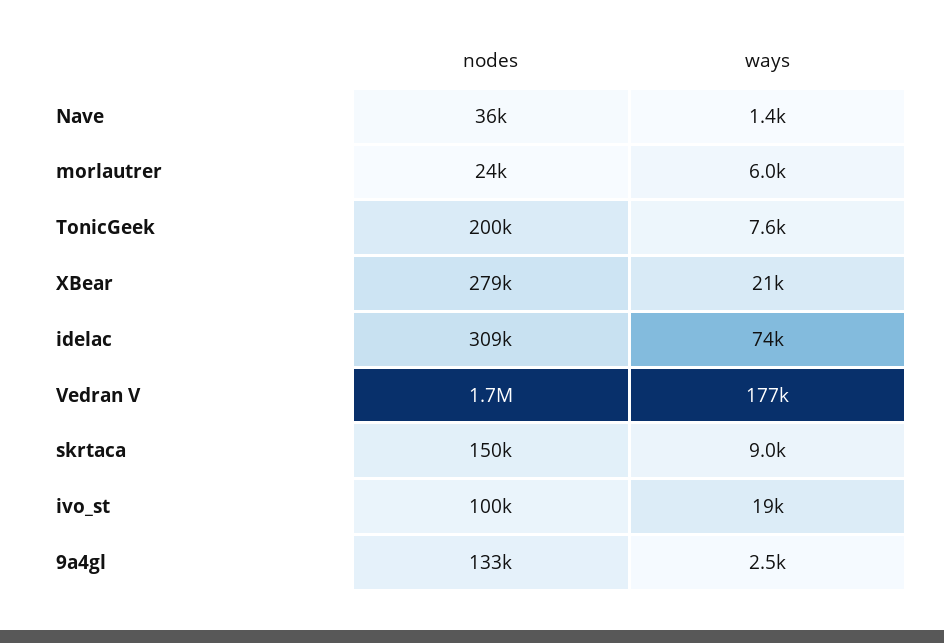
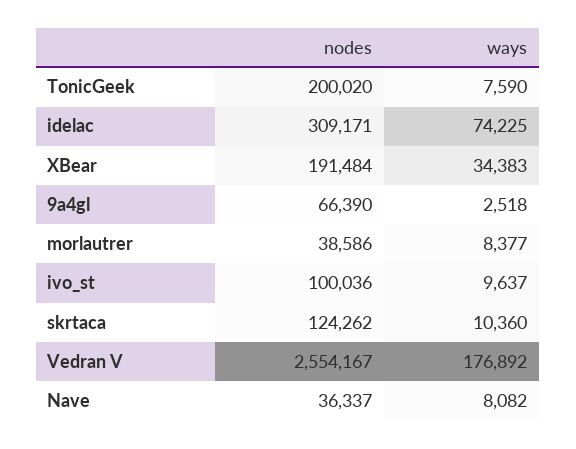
  {
    "nodes": {
      "Nave": 36337,
-     "morlautrer": 24000,
+     "morlautrer": 38586,
      "TonicGeek": 200020,
-     "XBear": 279000,
+     "XBear": 191484,
      "idelac": 309171,
-     "Vedran V": 1700000,
+     "Vedran V": 2554167,
-     "skrtaca": 150000,
+     "skrtaca": 124262,
      "ivo_st": 100036,
-     "9a4gl": 133000
+     "9a4gl": 66390
    },
    "ways": {
-     "Nave": 1400,
+     "Nave": 8082,
-     "morlautrer": 6000,
+     "morlautrer": 8377,
      "TonicGeek": 7590,
-     "XBear": 21000,
+     "XBear": 34383,
      "idelac": 74225,
      "Vedran V": 176892,
-     "skrtaca": 9000,
+     "skrtaca": 10360,
-     "ivo_st": 19000,
+     "ivo_st": 9637,
      "9a4gl": 2518
    }
  }

